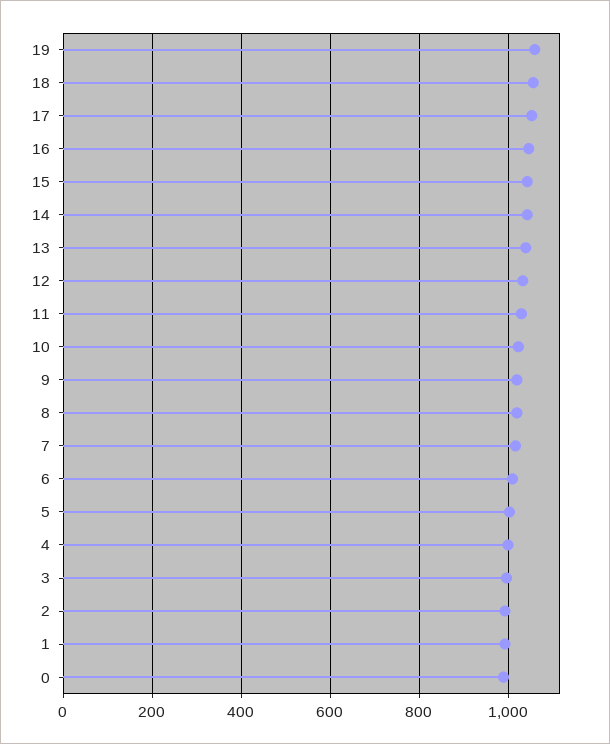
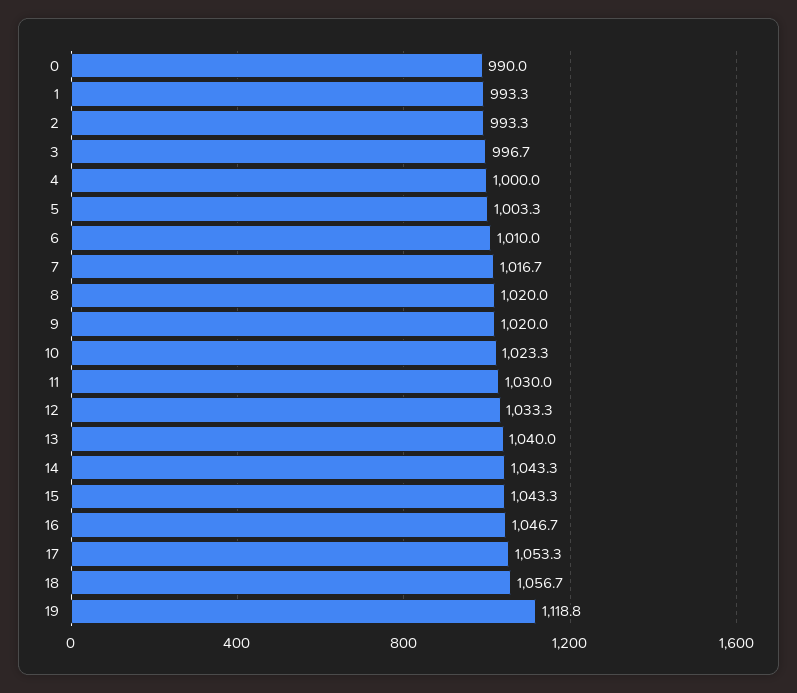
  {
-   "19": 1060,
+   "19": 1118.8,
    "18": 1056.7,
    "17": 1053.3,
    "16": 1046.7,
    "15": 1043.3,
    "14": 1043.3,
    "13": 1040,
    "12": 1033.3,
    "11": 1030,
    "10": 1023.3,
    "9": 1020,
    "8": 1020,
    "7": 1016.7,
    "6": 1010,
    "5": 1003.3,
    "4": 1000,
    "3": 996.7,
    "2": 993.3,
    "1": 993.3,
    "0": 990
  }

